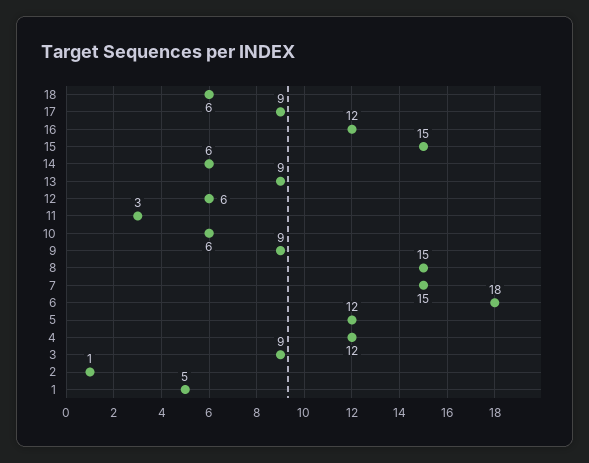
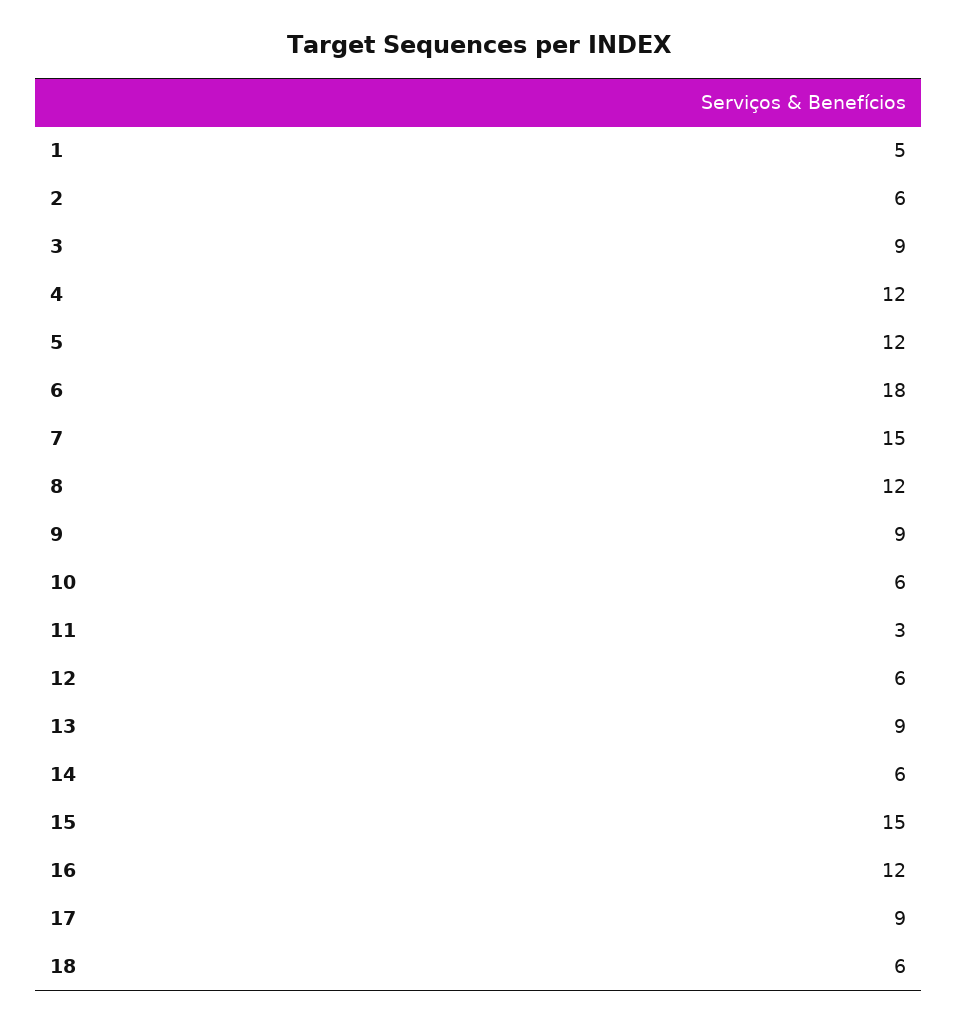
  {
    "18": 6,
    "17": 9,
    "16": 12,
    "15": 15,
    "14": 6,
    "13": 9,
    "12": 6,
    "11": 3,
    "10": 6,
    "9": 9,
-   "8": 15,
+   "8": 12,
    "7": 15,
    "6": 18,
    "5": 12,
    "4": 12,
    "3": 9,
-   "2": 1,
+   "2": 6,
    "1": 5
  }

